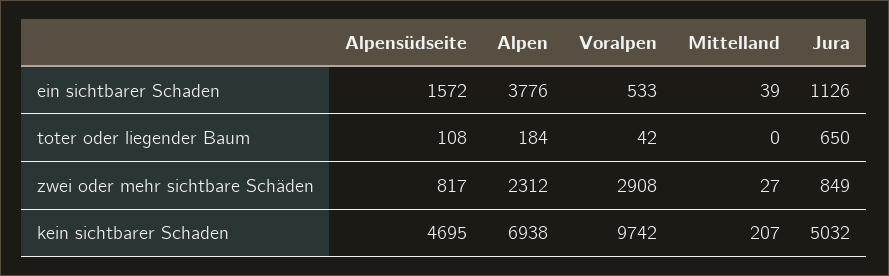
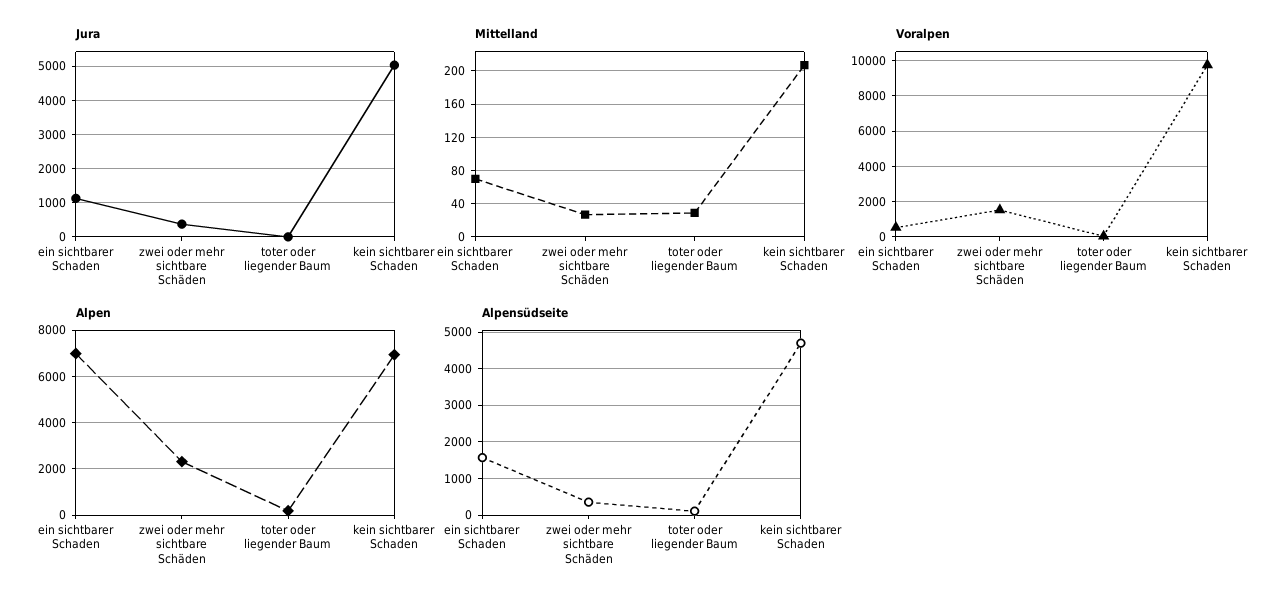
  {
    "Alpensüdseite": {
      "ein sichtbarer Schaden": 1572,
      "toter oder liegender Baum": 108,
-     "zwei oder mehr sichtbare Schäden": 817,
+     "zwei oder mehr sichtbare Schäden": 400,
      "kein sichtbarer Schaden": 4695
    },
    "Alpen": {
-     "ein sichtbarer Schaden": 3776,
+     "ein sichtbarer Schaden": 7000,
      "toter oder liegender Baum": 184,
      "zwei oder mehr sichtbare Schäden": 2312,
      "kein sichtbarer Schaden": 6938
    },
    "Voralpen": {
      "ein sichtbarer Schaden": 533,
      "toter oder liegender Baum": 42,
-     "zwei oder mehr sichtbare Schäden": 2908,
+     "zwei oder mehr sichtbare Schäden": 1500,
      "kein sichtbarer Schaden": 9742
    },
    "Mittelland": {
-     "ein sichtbarer Schaden": 39,
+     "ein sichtbarer Schaden": 70,
-     "toter oder liegender Baum": 0,
+     "toter oder liegender Baum": 30,
      "zwei oder mehr sichtbare Schäden": 27,
      "kein sichtbarer Schaden": 207
    },
    "Jura": {
      "ein sichtbarer Schaden": 1126,
-     "toter oder liegender Baum": 650,
+     "toter oder liegender Baum": 0,
-     "zwei oder mehr sichtbare Schäden": 849,
+     "zwei oder mehr sichtbare Schäden": 400,
      "kein sichtbarer Schaden": 5032
    }
  }

